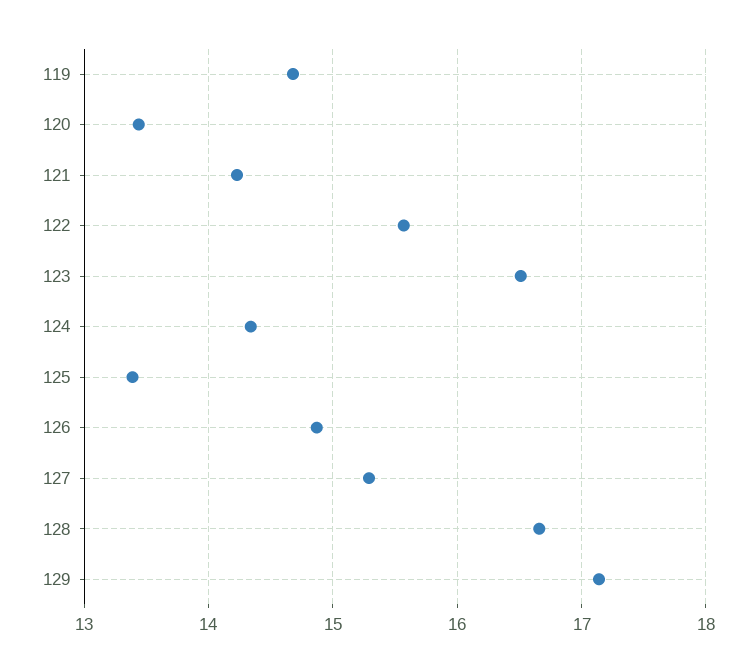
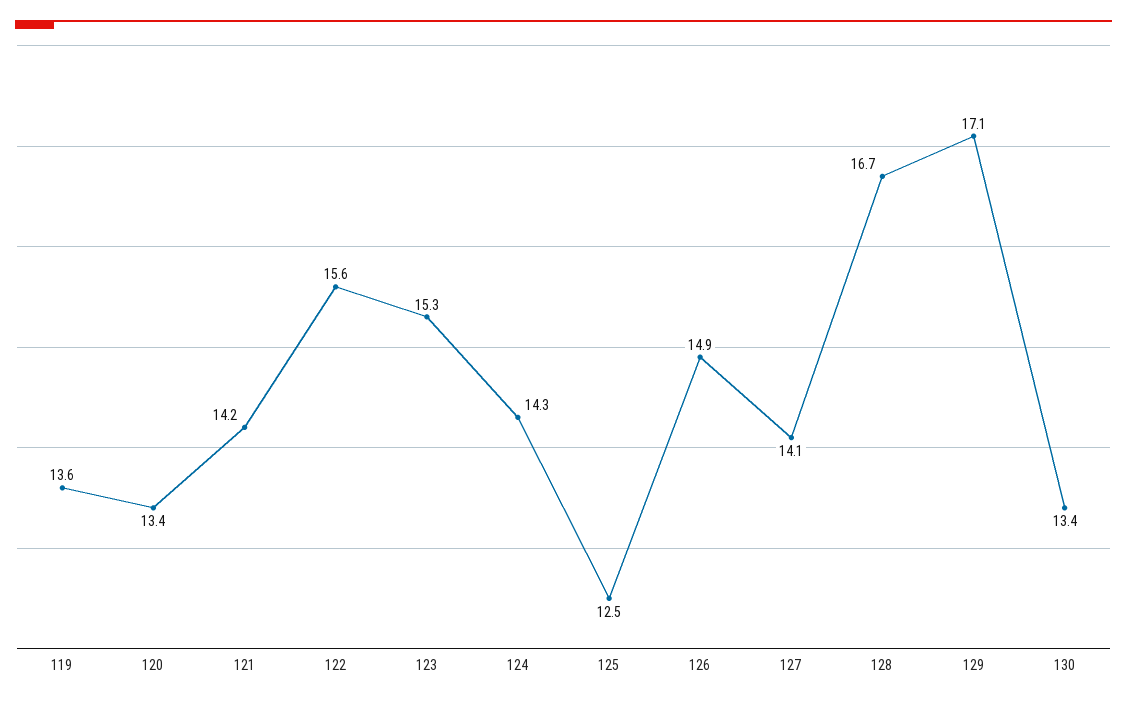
  {
-   "119": 14.7,
+   "119": 13.6,
    "120": 13.4,
    "121": 14.2,
    "122": 15.6,
-   "123": 16.5,
+   "123": 15.3,
    "124": 14.3,
-   "125": 13.4,
+   "125": 12.5,
    "126": 14.9,
-   "127": 15.3,
+   "127": 14.1,
    "128": 16.7,
-   "129": 17.1
+   "129": 17.1,
+   "130": 13.4
  }

